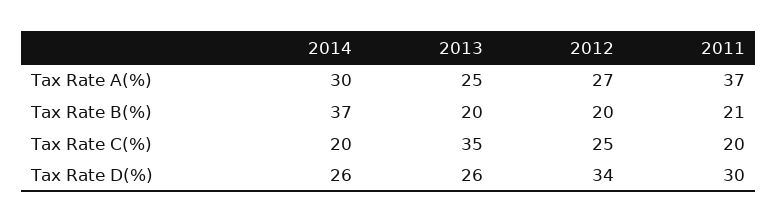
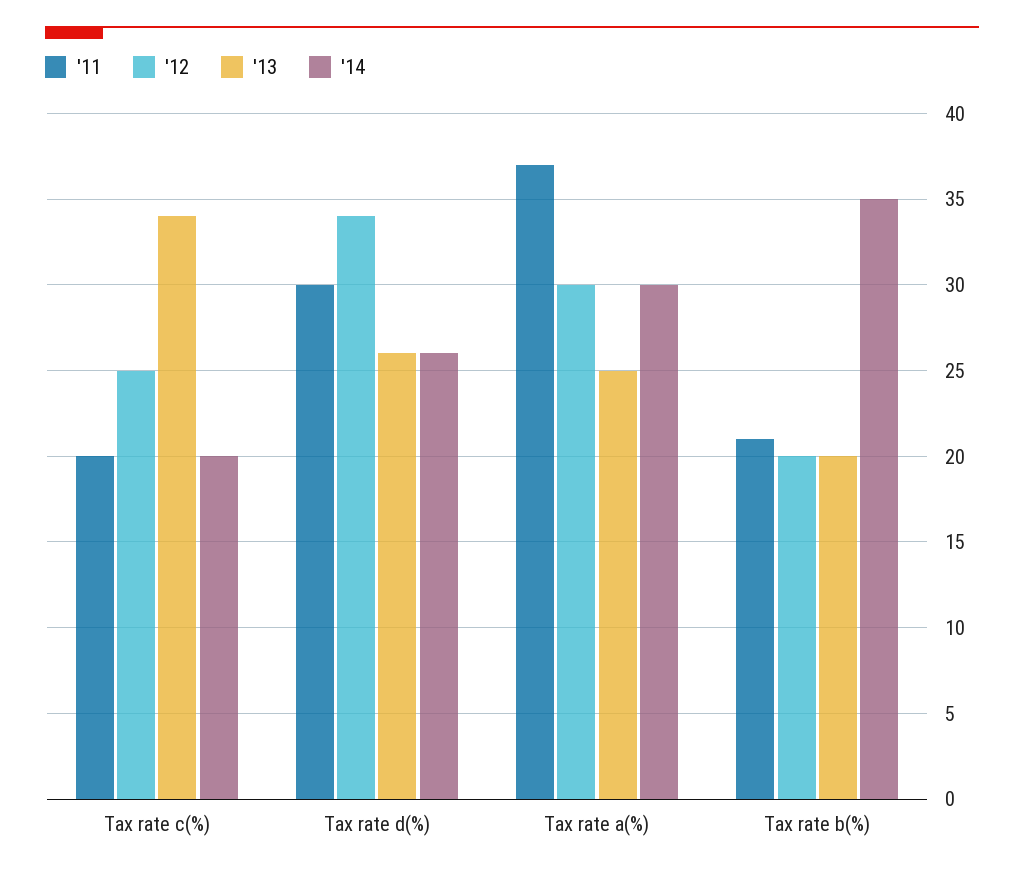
  {
    "2014": {
      "Tax Rate A(%)": 30,
-     "Tax Rate B(%)": 37,
+     "Tax Rate B(%)": 35,
      "Tax Rate C(%)": 20,
      "Tax Rate D(%)": 26
    },
    "2013": {
      "Tax Rate A(%)": 25,
      "Tax Rate B(%)": 20,
-     "Tax Rate C(%)": 35,
+     "Tax Rate C(%)": 34,
      "Tax Rate D(%)": 26
    },
    "2012": {
-     "Tax Rate A(%)": 27,
+     "Tax Rate A(%)": 30,
      "Tax Rate B(%)": 20,
      "Tax Rate C(%)": 25,
      "Tax Rate D(%)": 34
    },
    "2011": {
      "Tax Rate A(%)": 37,
      "Tax Rate B(%)": 21,
      "Tax Rate C(%)": 20,
      "Tax Rate D(%)": 30
    }
  }

